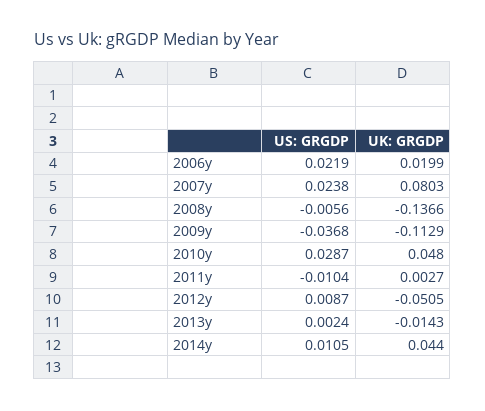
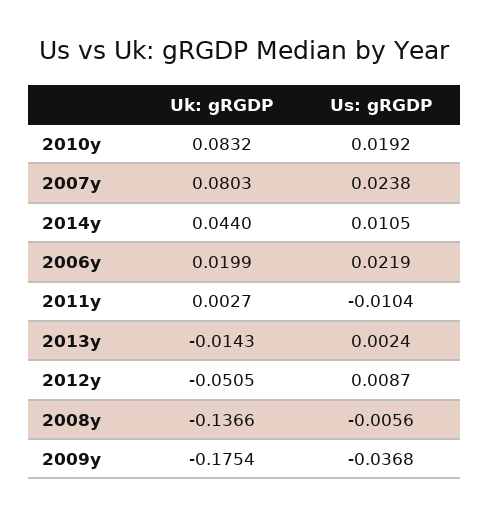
  {
    "US: GRGDP": {
      "2006y": 0.0219,
      "2007y": 0.0238,
      "2008y": -0.0056,
      "2009y": -0.0368,
-     "2010y": 0.0287,
+     "2010y": 0.0192,
      "2011y": -0.0104,
      "2012y": 0.0087,
      "2013y": 0.0024,
      "2014y": 0.0105
    },
    "UK: GRGDP": {
      "2006y": 0.0199,
      "2007y": 0.0803,
      "2008y": -0.1366,
-     "2009y": -0.1129,
+     "2009y": -0.1754,
-     "2010y": 0.048,
+     "2010y": 0.0832,
      "2011y": 0.0027,
      "2012y": -0.0505,
      "2013y": -0.0143,
      "2014y": 0.044
    }
  }

